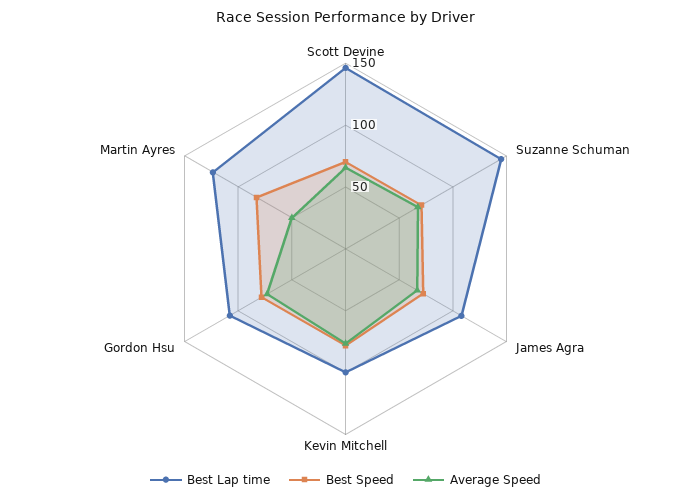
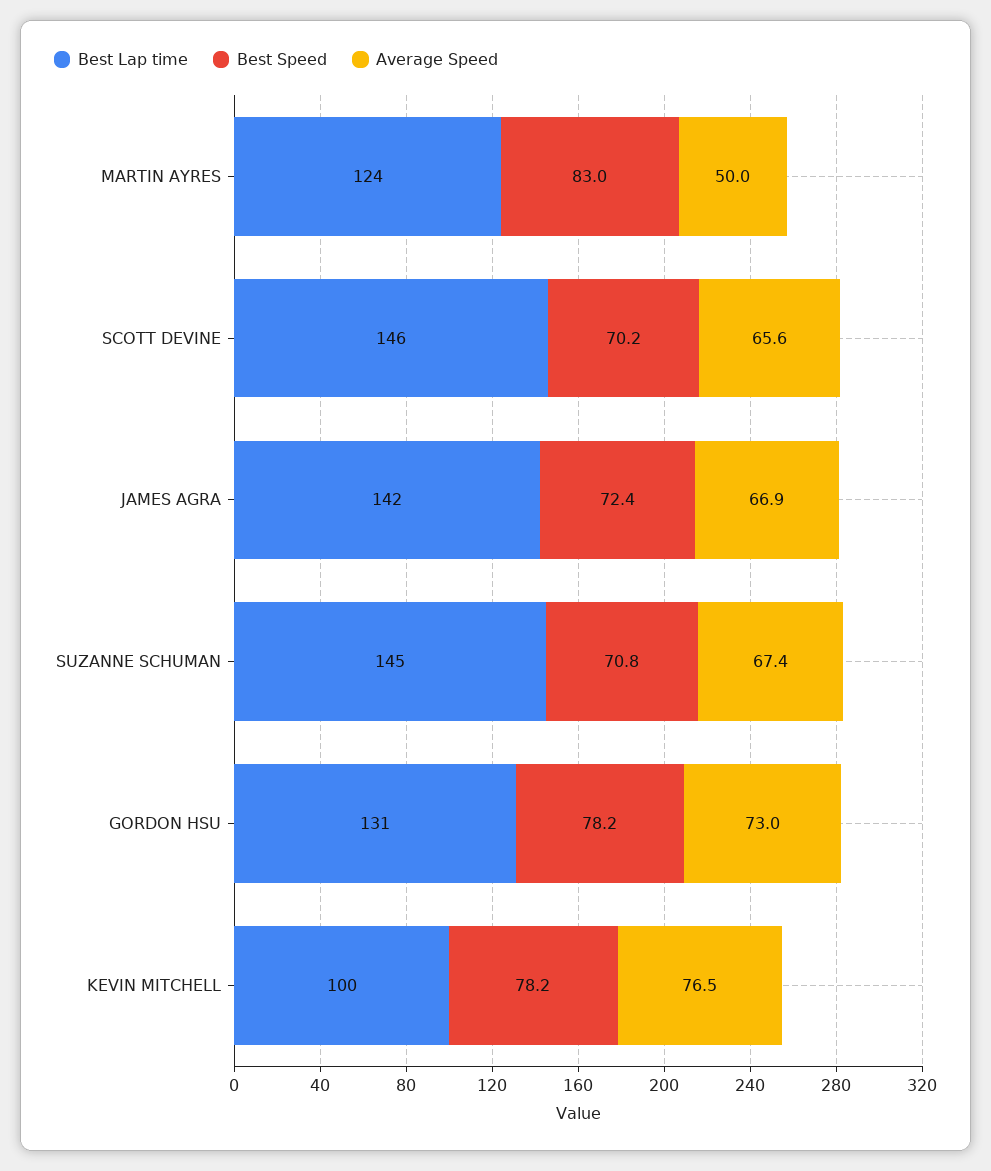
  {
    "Best Lap time": {
      "Scott Devine": 146,
      "Suzanne Schuman": 145,
-     "James Agra": 110,
+     "James Agra": 142,
      "Kevin Mitchell": 100,
-     "Gordon Hsu": 110,
+     "Gordon Hsu": 131,
      "Martin Ayres": 124
    },
    "Best Speed": {
      "Scott Devine": 70.2,
      "Suzanne Schuman": 70.8,
      "James Agra": 72.4,
      "Kevin Mitchell": 78.2,
      "Gordon Hsu": 78.2,
      "Martin Ayres": 83
    },
    "Average Speed": {
      "Scott Devine": 65.6,
      "Suzanne Schuman": 67.4,
      "James Agra": 66.9,
      "Kevin Mitchell": 76.5,
      "Gordon Hsu": 73,
      "Martin Ayres": 50
    }
  }

